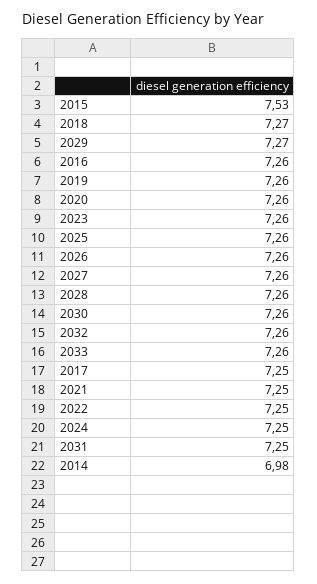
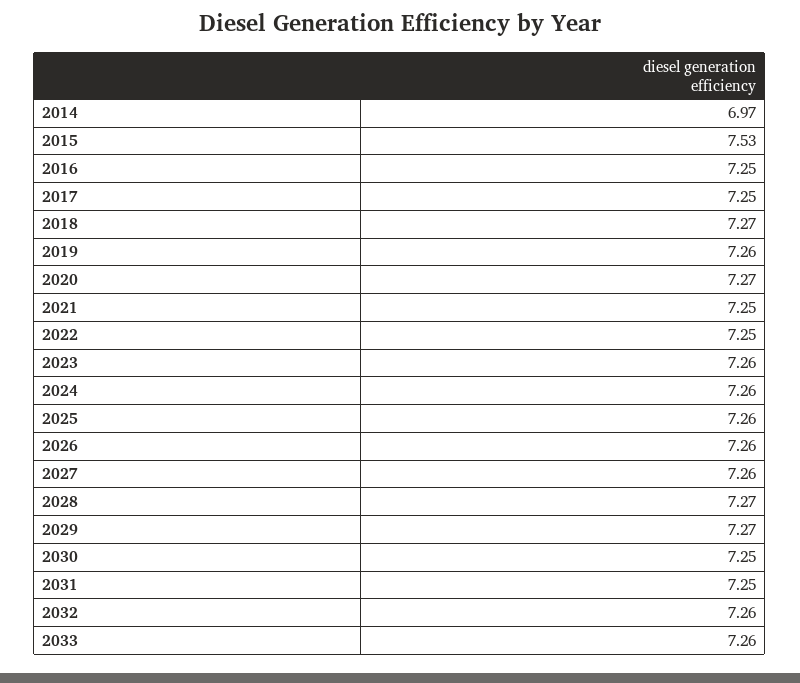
  {
    "2015": 7.53,
    "2018": 7.27,
    "2029": 7.27,
-   "2016": 7.26,
+   "2016": 7.25,
    "2019": 7.26,
-   "2020": 7.26,
+   "2020": 7.27,
    "2023": 7.26,
    "2025": 7.26,
    "2026": 7.26,
    "2027": 7.26,
-   "2028": 7.26,
+   "2028": 7.27,
-   "2030": 7.26,
+   "2030": 7.25,
    "2032": 7.26,
    "2033": 7.26,
    "2017": 7.25,
    "2021": 7.25,
    "2022": 7.25,
-   "2024": 7.25,
+   "2024": 7.26,
    "2031": 7.25,
-   "2014": 6.98
+   "2014": 6.97
  }

